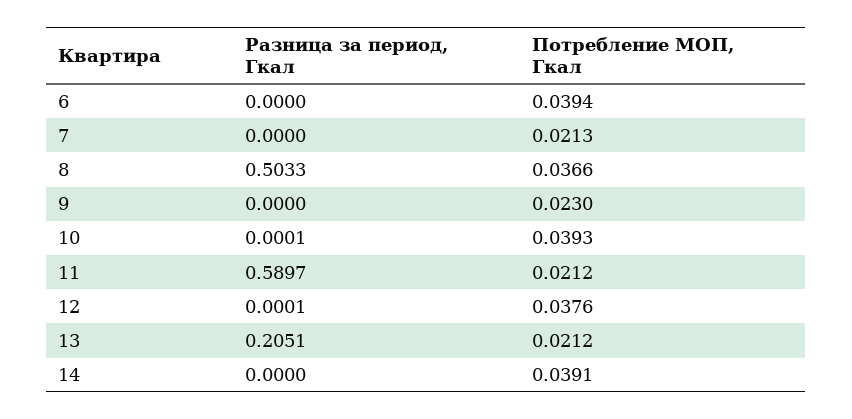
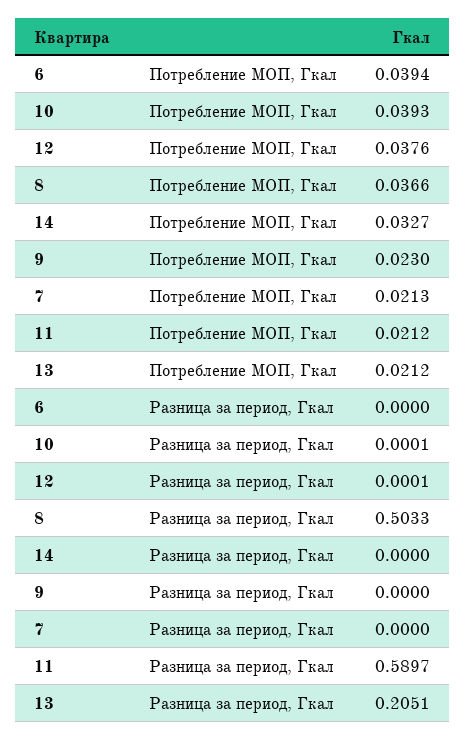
  {
    "Разница за период, Гкал": {
      "6": 0,
      "7": 0,
      "8": 0.5033,
      "9": 0,
      "10": 0.0001,
      "11": 0.5897,
      "12": 0.0001,
      "13": 0.2051,
      "14": 0
    },
    "Потребление МОП, Гкал": {
      "6": 0.0394,
      "7": 0.0213,
      "8": 0.0366,
      "9": 0.023,
      "10": 0.0393,
      "11": 0.0212,
      "12": 0.0376,
      "13": 0.0212,
-     "14": 0.0391
+     "14": 0.0327
    }
  }

